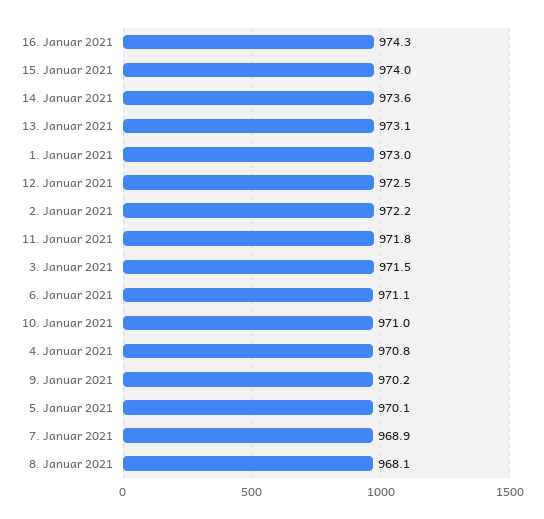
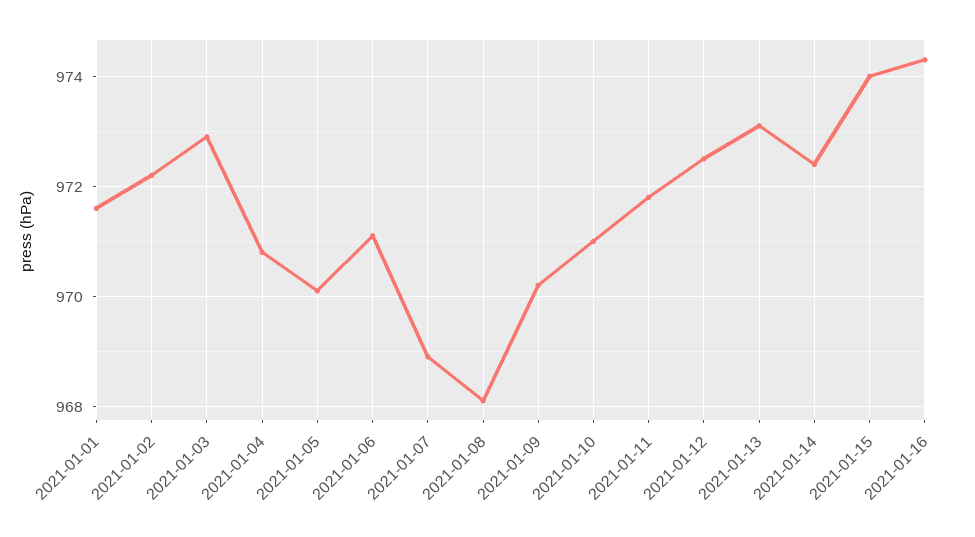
  {
    "16. Januar 2021": 974.3,
    "15. Januar 2021": 974,
-   "14. Januar 2021": 973.6,
+   "14. Januar 2021": 972.5,
    "13. Januar 2021": 973.1,
-   "1. Januar 2021": 973,
+   "1. Januar 2021": 971.5,
    "12. Januar 2021": 972.5,
    "2. Januar 2021": 972.2,
    "11. Januar 2021": 971.8,
-   "3. Januar 2021": 971.5,
+   "3. Januar 2021": 973,
    "6. Januar 2021": 971.1,
    "10. Januar 2021": 971,
    "4. Januar 2021": 970.8,
    "9. Januar 2021": 970.2,
    "5. Januar 2021": 970.1,
    "7. Januar 2021": 968.9,
    "8. Januar 2021": 968.1
  }

